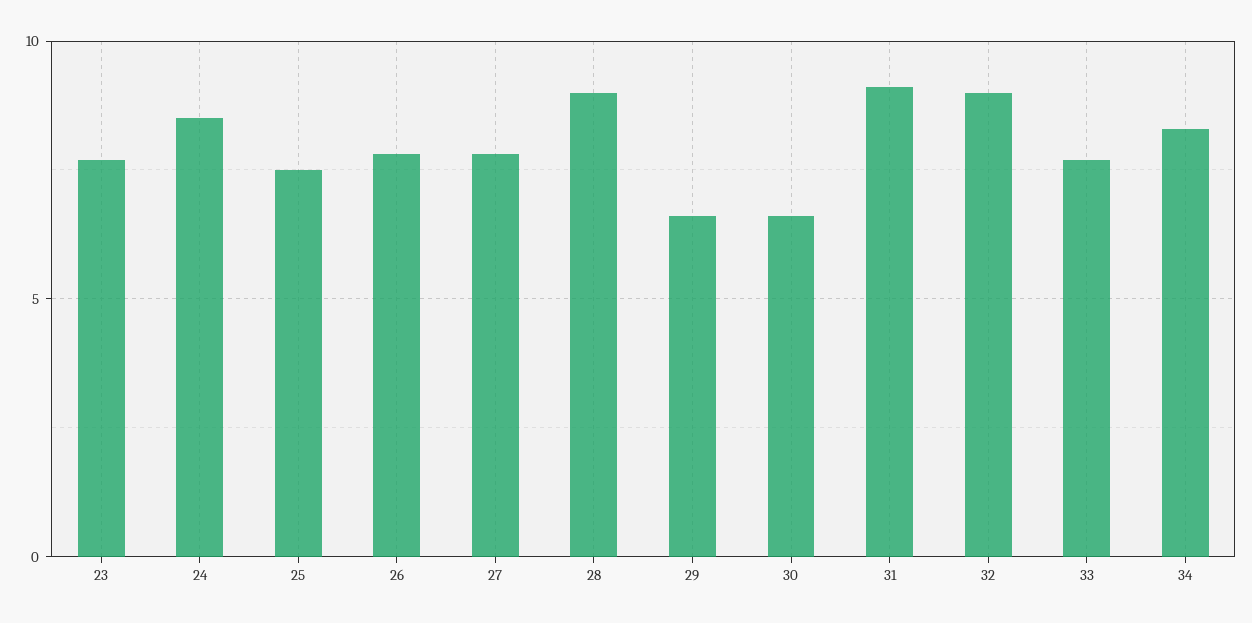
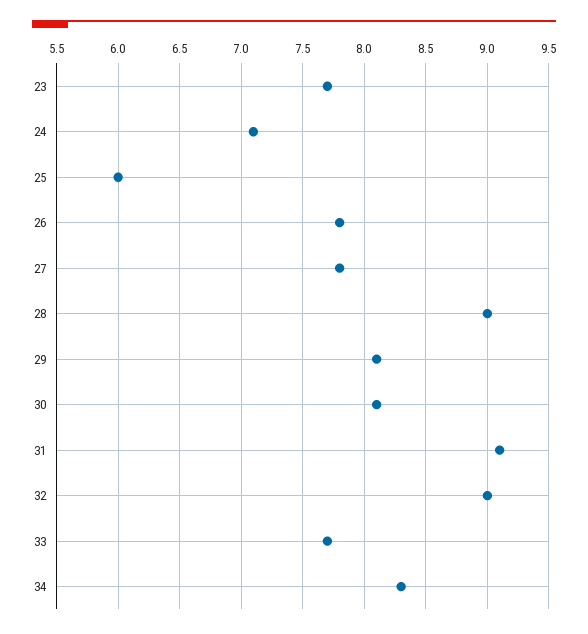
  {
    "23": 7.7,
-   "24": 8.5,
+   "24": 7.1,
-   "25": 7.5,
+   "25": 6,
    "26": 7.8,
    "27": 7.8,
    "28": 9,
-   "29": 6.5,
+   "29": 8.1,
-   "30": 6.5,
+   "30": 8.1,
    "31": 9.1,
    "32": 9,
    "33": 7.7,
    "34": 8.3
  }

